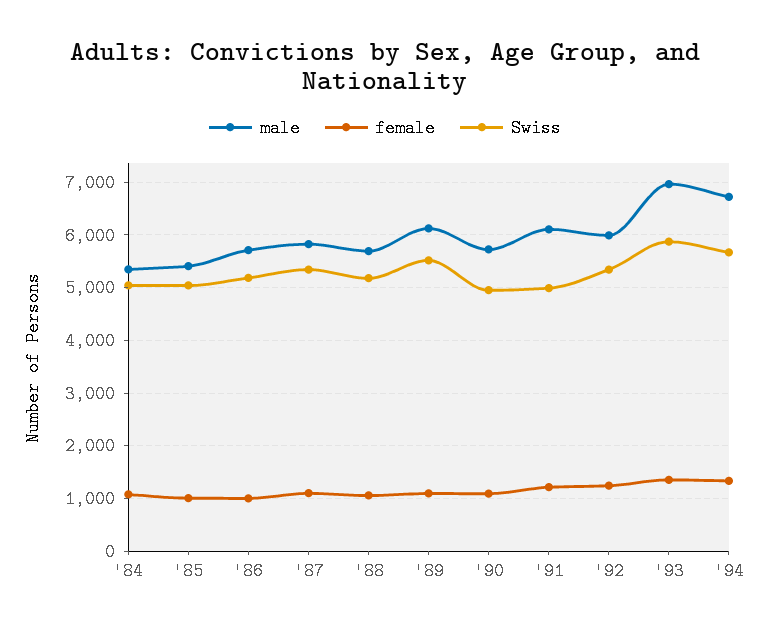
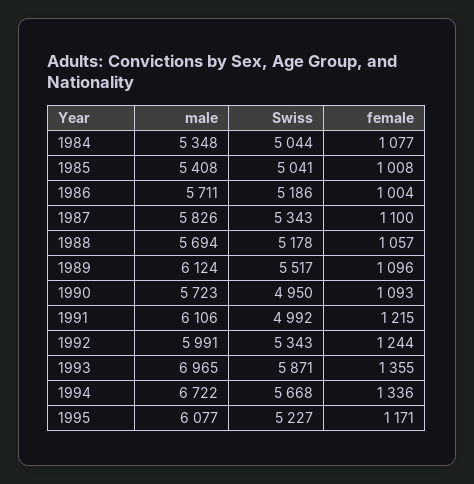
  {
    "male": {
      "'84": 5348,
      "'85": 5408,
      "'86": 5711,
      "'87": 5826,
      "'88": 5694,
      "'89": 6124,
      "'90": 5723,
      "'91": 6106,
      "'92": 5991,
      "'93": 6965,
-     "'94": 6722
+     "'94": 6722,
+     "1995": 6077
    },
    "female": {
      "'84": 1077,
      "'85": 1008,
      "'86": 1004,
      "'87": 1100,
      "'88": 1057,
      "'89": 1096,
      "'90": 1093,
      "'91": 1215,
      "'92": 1244,
      "'93": 1355,
-     "'94": 1336
+     "'94": 1336,
+     "1995": 1171
    },
    "Swiss": {
      "'84": 5044,
      "'85": 5041,
      "'86": 5186,
      "'87": 5343,
      "'88": 5178,
      "'89": 5517,
      "'90": 4950,
      "'91": 4992,
      "'92": 5343,
      "'93": 5871,
-     "'94": 5668
+     "'94": 5668,
+     "1995": 5227
    }
  }

